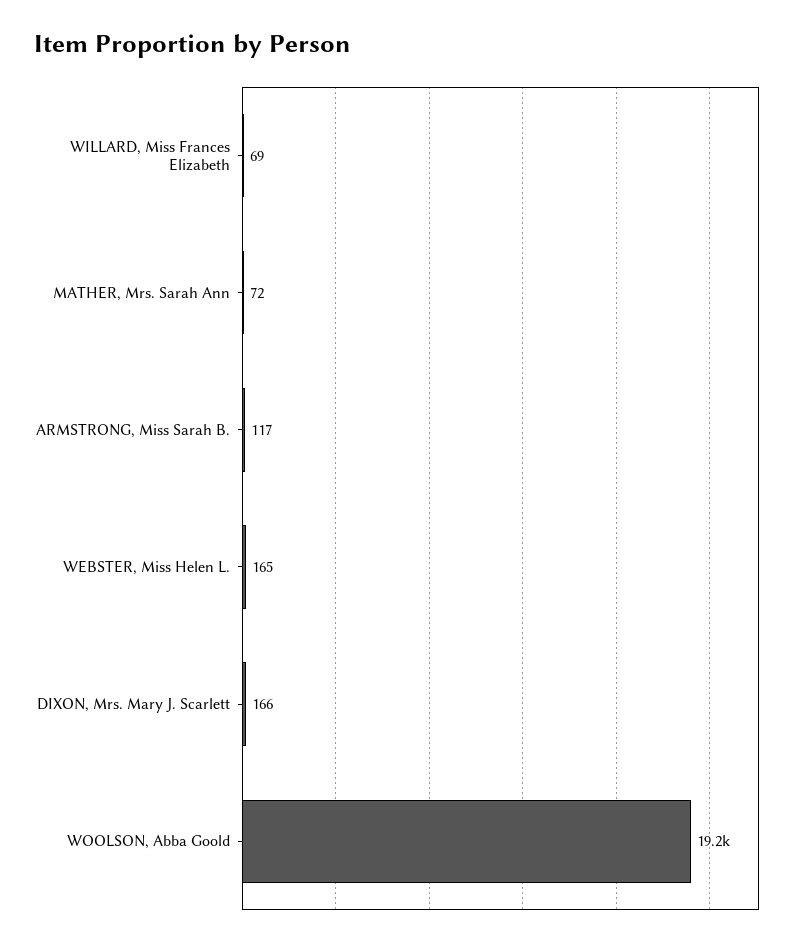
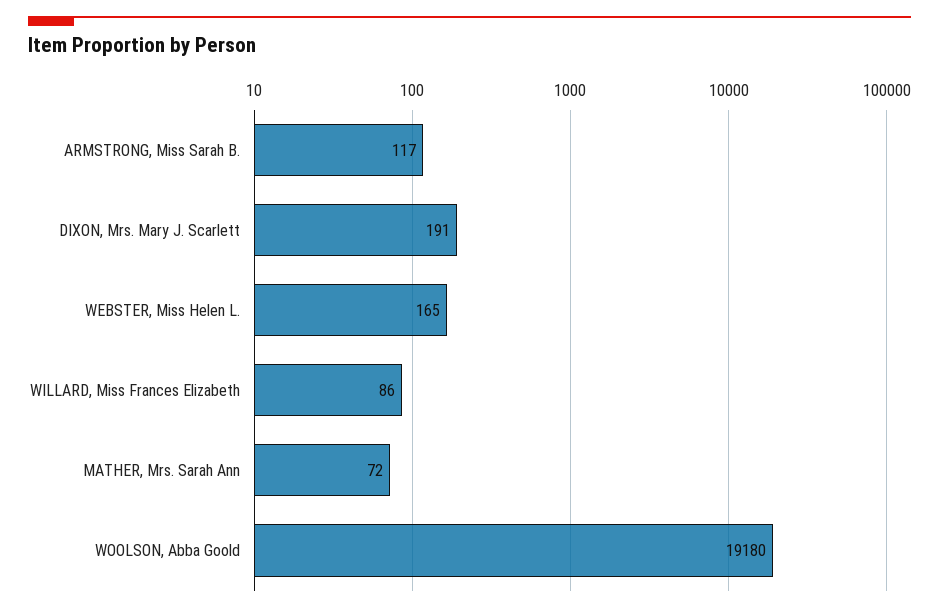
  {
-   "WILLARD, Miss Frances Elizabeth": 69,
+   "WILLARD, Miss Frances Elizabeth": 86,
    "MATHER, Mrs. Sarah Ann": 72,
    "ARMSTRONG, Miss Sarah B.": 117,
    "WEBSTER, Miss Helen L.": 165,
-   "DIXON, Mrs. Mary J. Scarlett": 166,
+   "DIXON, Mrs. Mary J. Scarlett": 191,
    "WOOLSON, Abba Goold": 19180
  }

